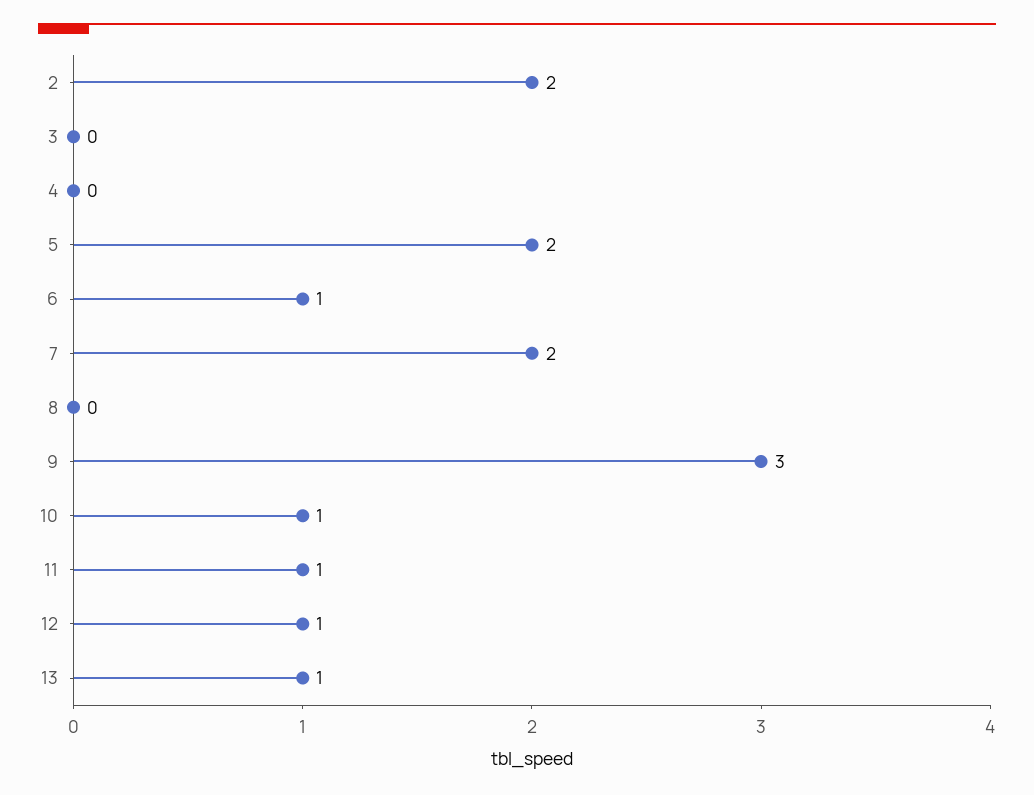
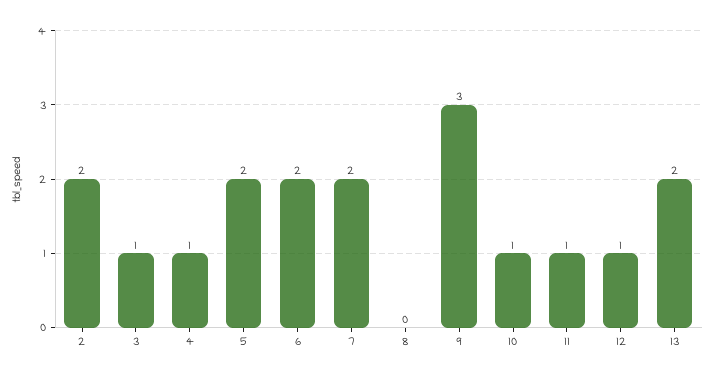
  {
    "2": 2,
-   "3": 0,
+   "3": 1,
-   "4": 0,
+   "4": 1,
    "5": 2,
-   "6": 1,
+   "6": 2,
    "7": 2,
    "8": 0,
    "9": 3,
    "10": 1,
    "11": 1,
    "12": 1,
-   "13": 1
+   "13": 2
  }

